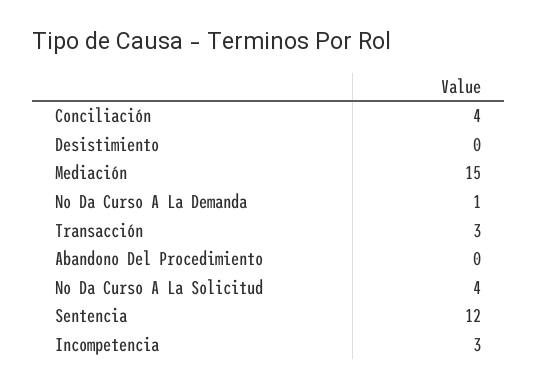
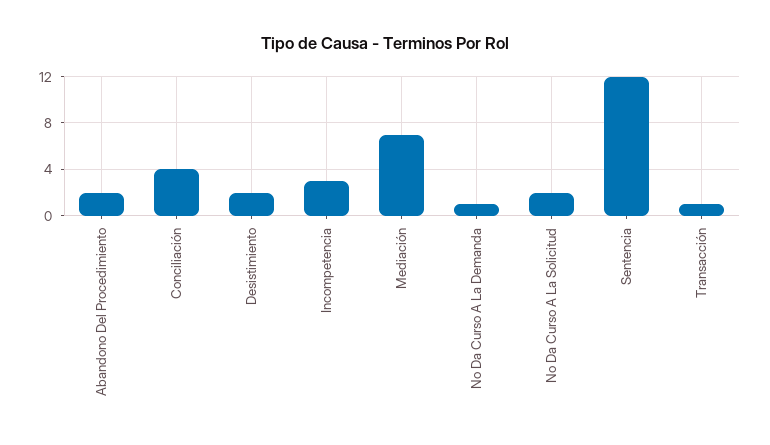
  {
    "Conciliación": 4,
-   "Desistimiento": 0,
+   "Desistimiento": 2,
-   "Mediación": 15,
+   "Mediación": 7,
    "No Da Curso A La Demanda": 1,
-   "Transacción": 3,
+   "Transacción": 1,
-   "Abandono Del Procedimiento": 0,
+   "Abandono Del Procedimiento": 2,
-   "No Da Curso A La Solicitud": 4,
+   "No Da Curso A La Solicitud": 2,
    "Sentencia": 12,
    "Incompetencia": 3
  }

